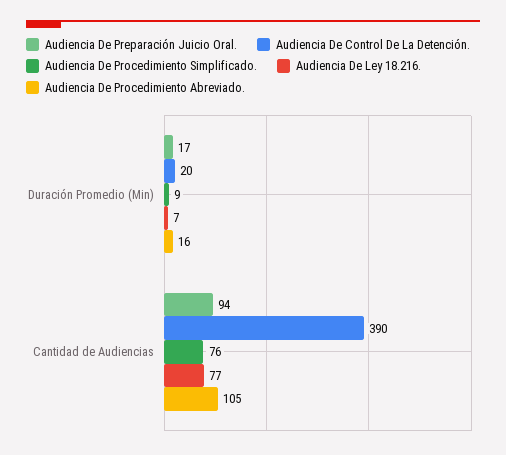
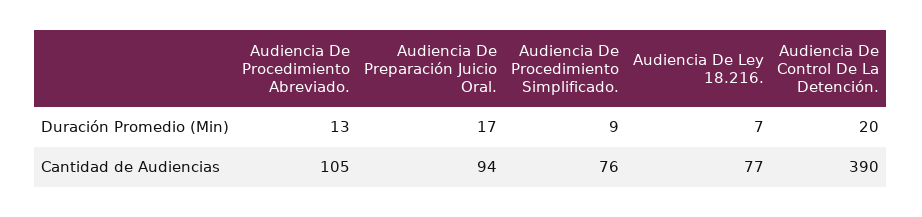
  {
    "Audiencia De Preparación Juicio Oral.": {
      "Duración Promedio (Min)": 17,
      "Cantidad de Audiencias": 94
    },
    "Audiencia De Control De La Detención.": {
      "Duración Promedio (Min)": 20,
      "Cantidad de Audiencias": 390
    },
    "Audiencia De Procedimiento Simplificado.": {
      "Duración Promedio (Min)": 9,
      "Cantidad de Audiencias": 76
    },
    "Audiencia De Ley 18.216.": {
      "Duración Promedio (Min)": 7,
      "Cantidad de Audiencias": 77
    },
    "Audiencia De Procedimiento Abreviado.": {
-     "Duración Promedio (Min)": 16,
+     "Duración Promedio (Min)": 13,
      "Cantidad de Audiencias": 105
    }
  }

